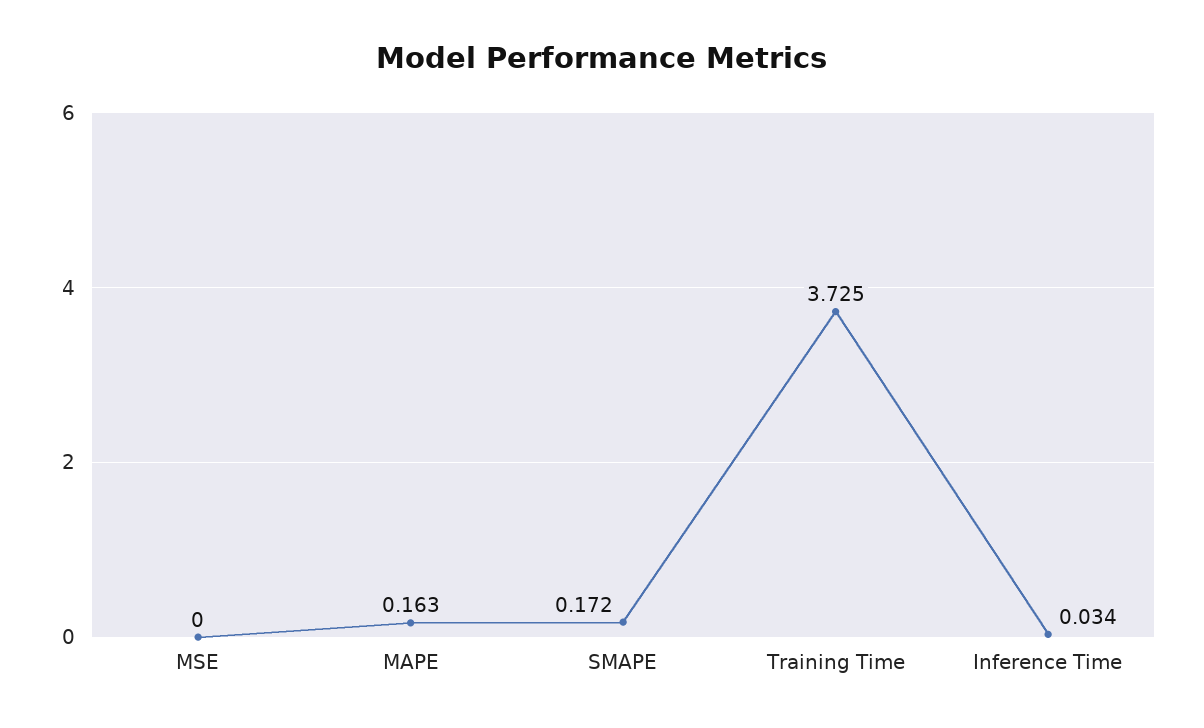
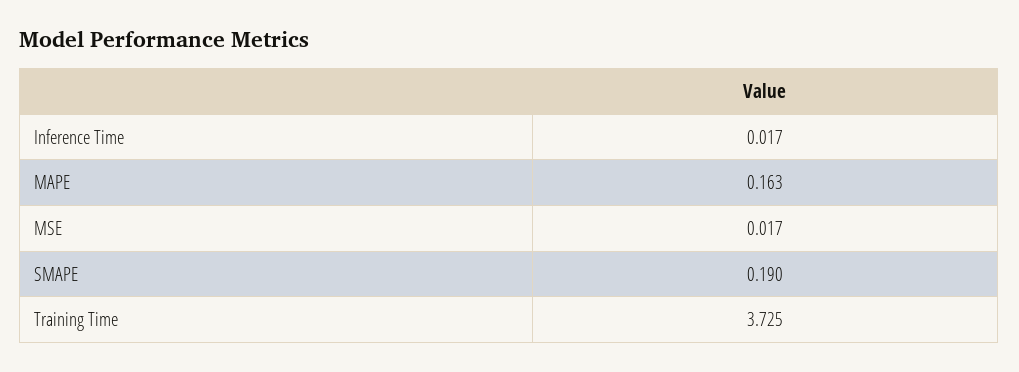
  {
-   "MSE": 0,
+   "MSE": 0.017,
    "MAPE": 0.163,
-   "SMAPE": 0.172,
+   "SMAPE": 0.19,
    "Training Time": 3.725,
-   "Inference Time": 0.034
+   "Inference Time": 0.017
  }

